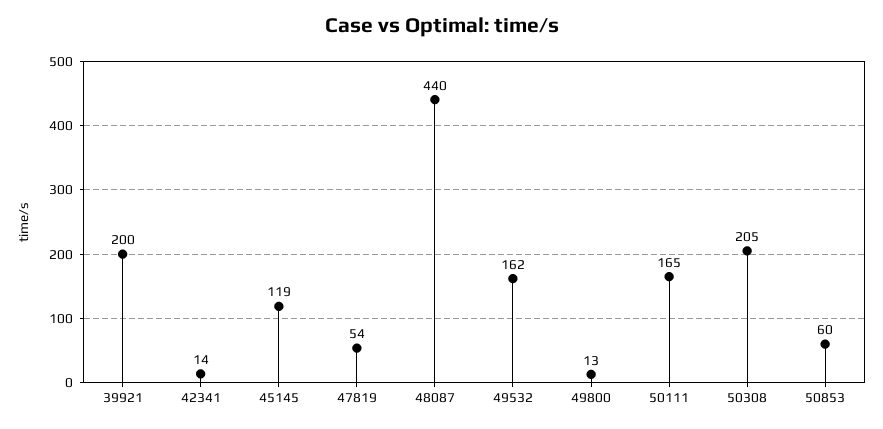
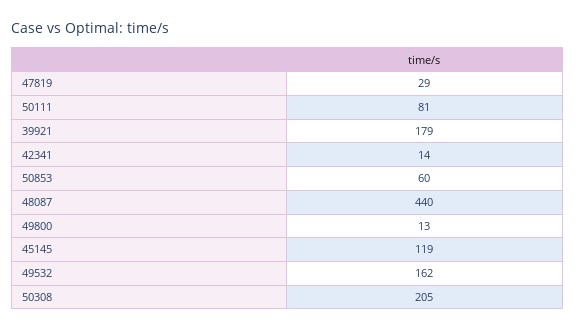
  {
-   "39921": 200,
+   "39921": 179,
    "42341": 14,
    "45145": 119,
-   "47819": 54,
+   "47819": 29,
    "48087": 440,
    "49532": 162,
    "49800": 13,
-   "50111": 165,
+   "50111": 81,
    "50308": 205,
    "50853": 60
  }

